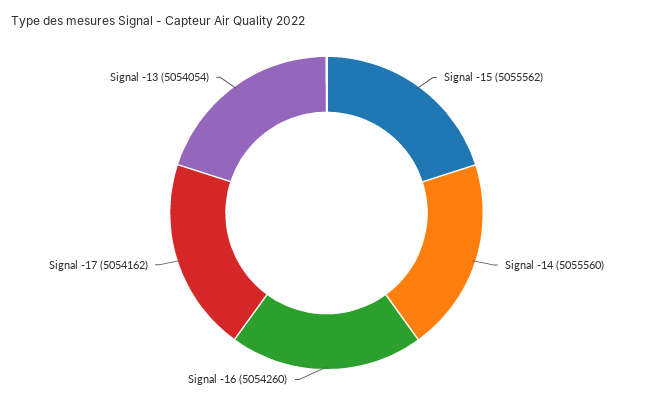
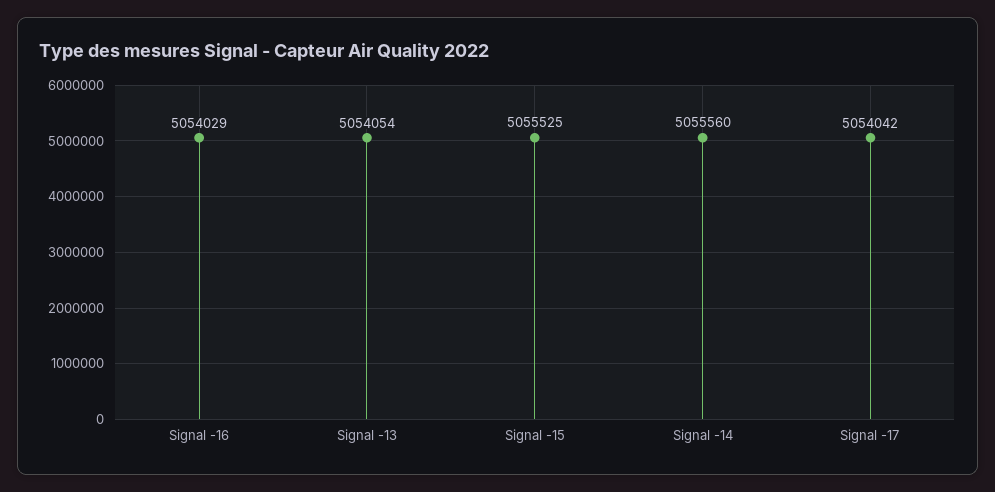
  {
-   "Signal -15": 5055562,
+   "Signal -15": 5055525,
    "Signal -14": 5055560,
-   "Signal -16": 5054260,
+   "Signal -16": 5054029,
-   "Signal -17": 5054162,
+   "Signal -17": 5054042,
    "Signal -13": 5054054
  }

